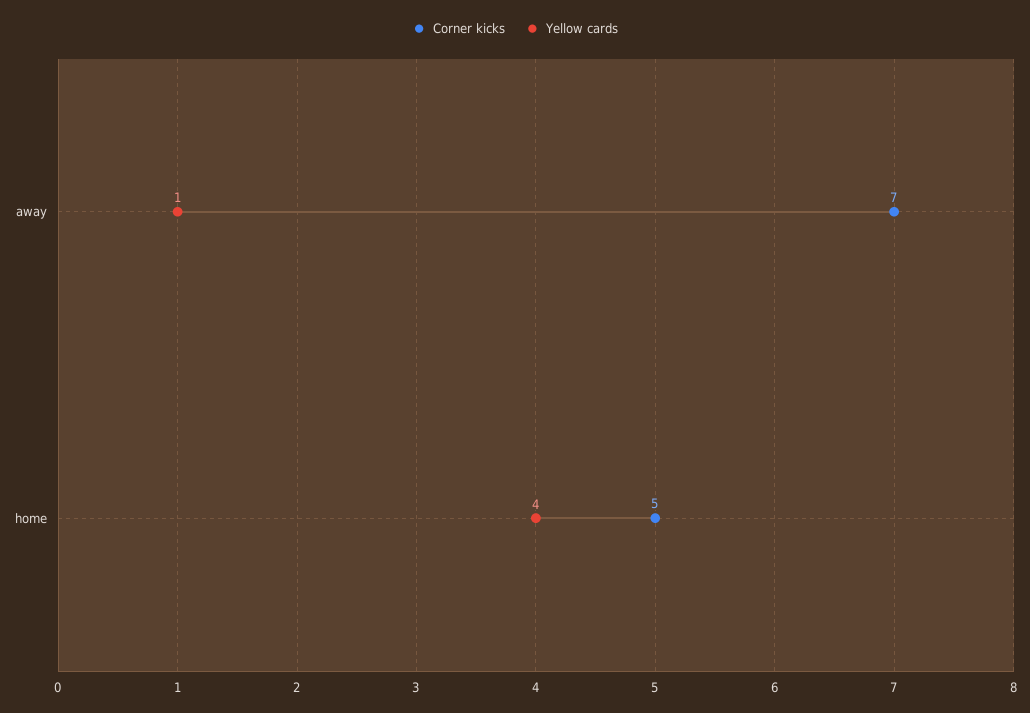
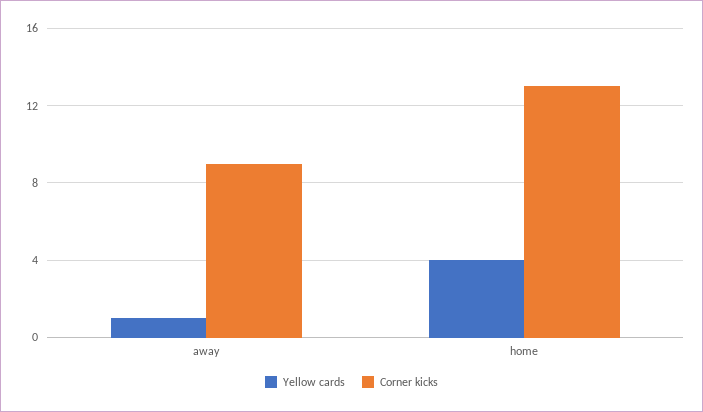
  {
    "Corner kicks": {
-     "away": 7,
+     "away": 9,
-     "home": 5
+     "home": 13
    },
    "Yellow cards": {
      "away": 1,
      "home": 4
    }
  }

